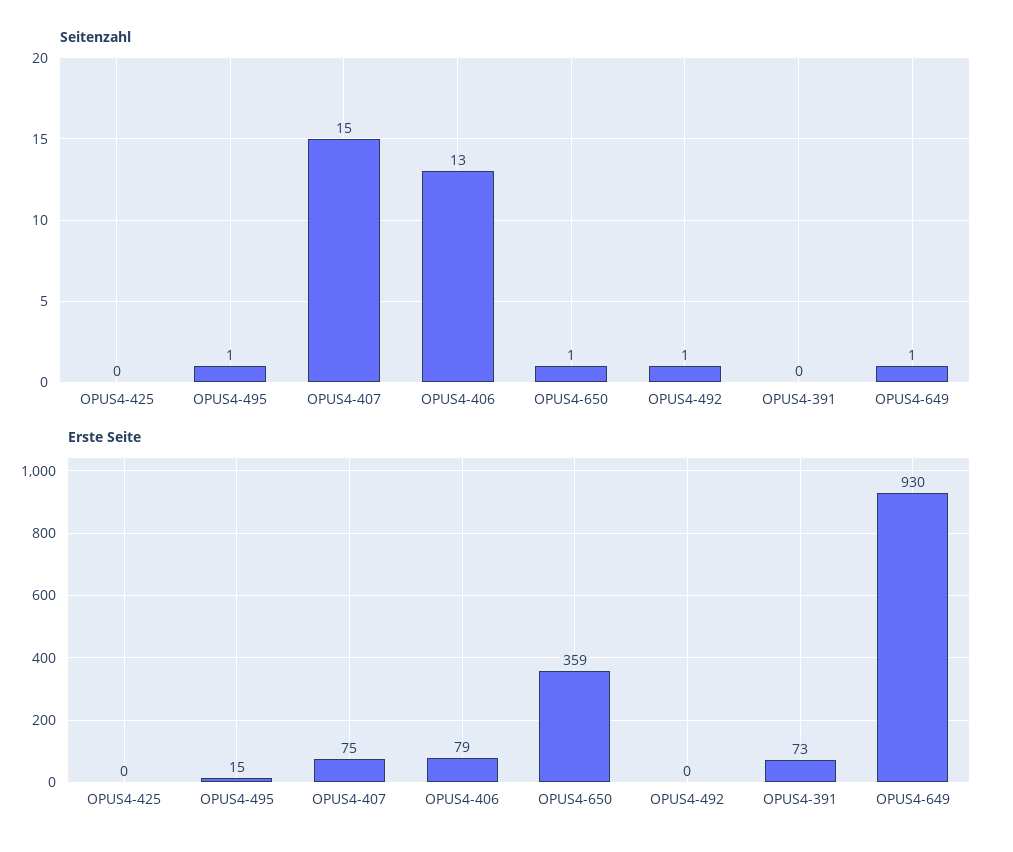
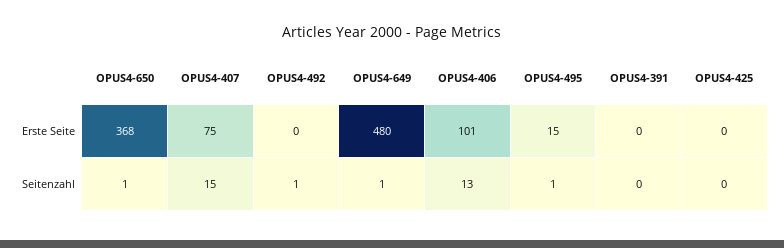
  {
    "Seitenzahl": {
      "OPUS4-425": 0,
      "OPUS4-495": 1,
      "OPUS4-407": 15,
      "OPUS4-406": 13,
      "OPUS4-650": 1,
      "OPUS4-492": 1,
      "OPUS4-391": 0,
      "OPUS4-649": 1
    },
    "Erste Seite": {
      "OPUS4-425": 0,
      "OPUS4-495": 15,
      "OPUS4-407": 75,
-     "OPUS4-406": 79,
+     "OPUS4-406": 101,
-     "OPUS4-650": 359,
+     "OPUS4-650": 368,
      "OPUS4-492": 0,
-     "OPUS4-391": 73,
+     "OPUS4-391": 0,
-     "OPUS4-649": 930
+     "OPUS4-649": 480
    }
  }

